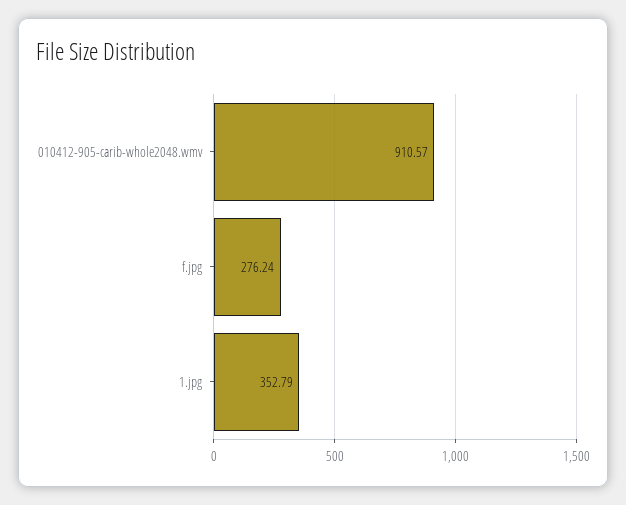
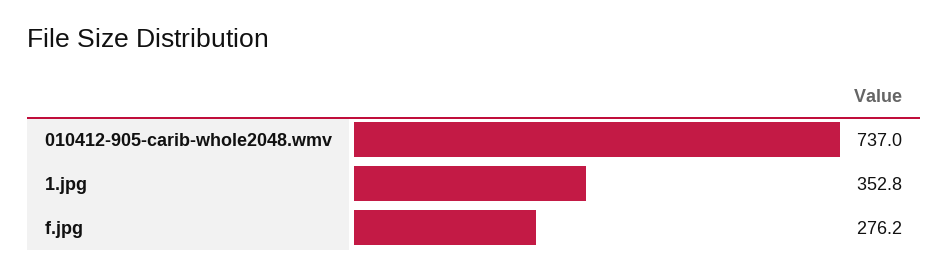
  {
-   "010412-905-carib-whole2048.wmv": 910.57,
+   "010412-905-carib-whole2048.wmv": 737,
    "f.jpg": 276.24,
    "1.jpg": 352.79
  }

